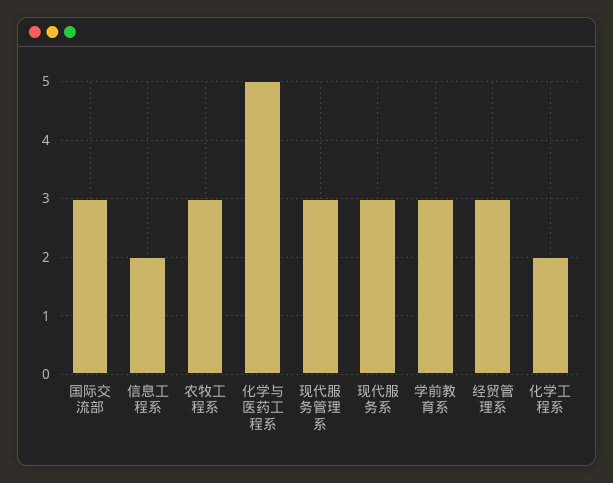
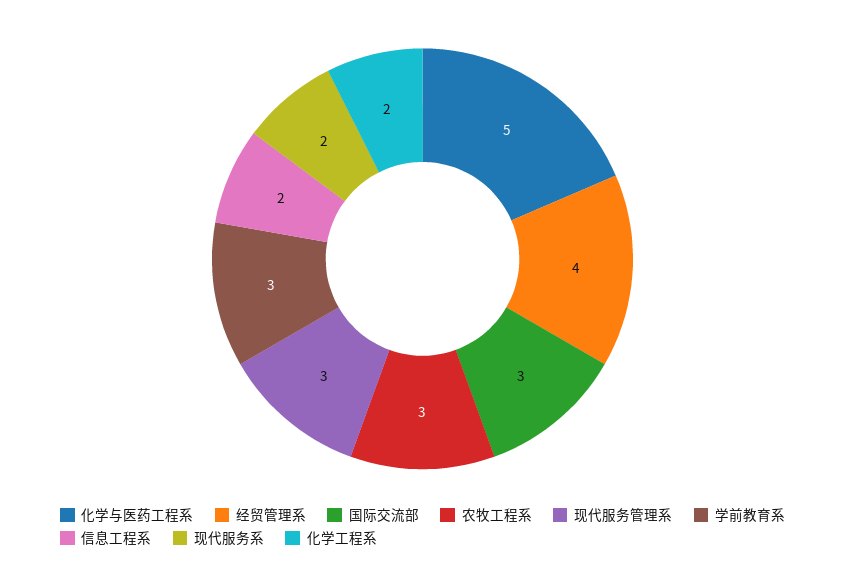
  {
    "国际交流部": 3,
    "信息工程系": 2,
    "农牧工程系": 3,
    "化学与医药工程系": 5,
    "现代服务管理系": 3,
-   "现代服务系": 3,
+   "现代服务系": 2,
    "学前教育系": 3,
-   "经贸管理系": 3,
+   "经贸管理系": 4,
    "化学工程系": 2
  }

